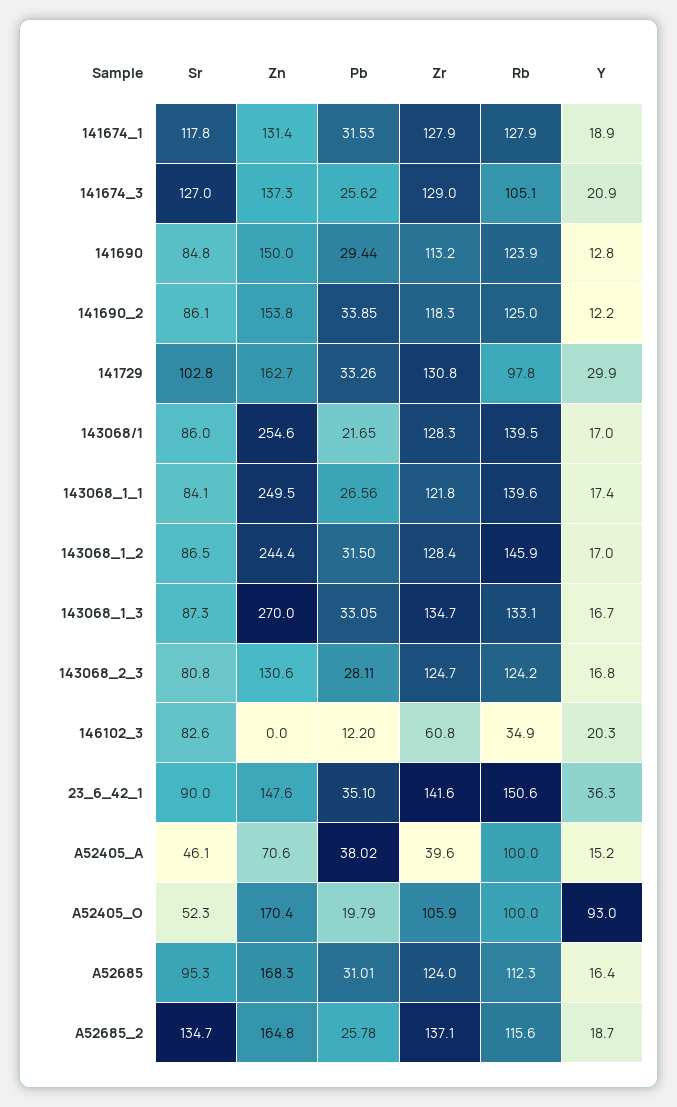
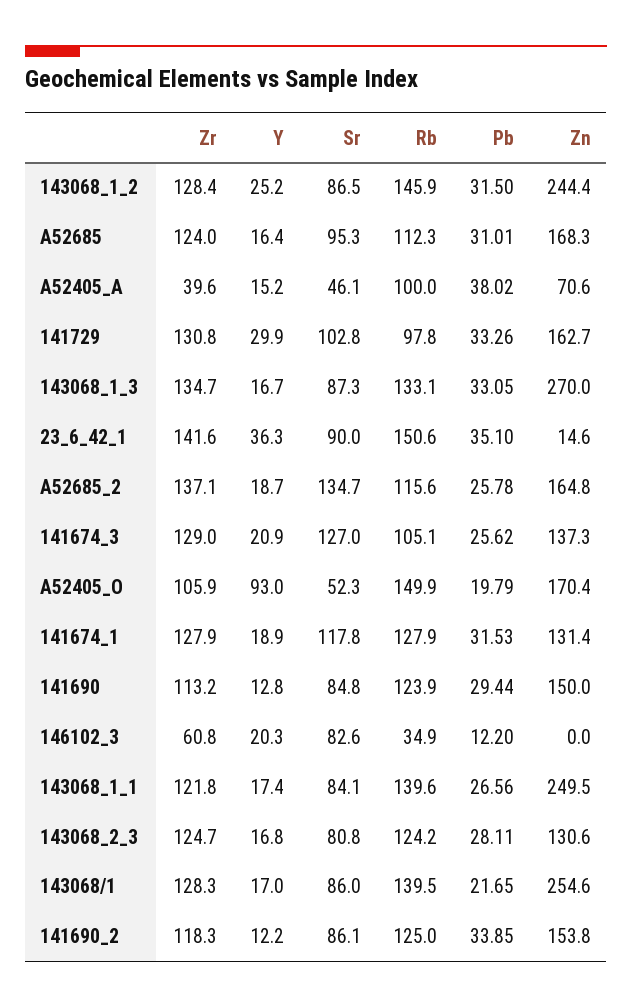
  {
    "Sr": {
      "141674_1": 117.8,
      "141674_3": 127,
      "141690": 84.8,
      "141690_2": 86.1,
      "141729": 102.8,
      "143068/1": 86,
      "143068_1_1": 84.1,
      "143068_1_2": 86.5,
      "143068_1_3": 87.3,
      "143068_2_3": 80.8,
      "146102_3": 82.6,
      "23_6_42_1": 90,
      "A52405_A": 46.1,
      "A52405_O": 52.3,
      "A52685": 95.3,
      "A52685_2": 134.7
    },
    "Zn": {
      "141674_1": 131.4,
      "141674_3": 137.3,
      "141690": 150,
      "141690_2": 153.8,
      "141729": 162.7,
      "143068/1": 254.6,
      "143068_1_1": 249.5,
      "143068_1_2": 244.4,
      "143068_1_3": 270,
      "143068_2_3": 130.6,
      "146102_3": 0,
-     "23_6_42_1": 147.6,
+     "23_6_42_1": 14.6,
      "A52405_A": 70.6,
      "A52405_O": 170.4,
      "A52685": 168.3,
      "A52685_2": 164.8
    },
    "Pb": {
      "141674_1": 31.53,
      "141674_3": 25.62,
      "141690": 29.44,
      "141690_2": 33.85,
      "141729": 33.26,
      "143068/1": 21.65,
      "143068_1_1": 26.56,
      "143068_1_2": 31.5,
      "143068_1_3": 33.05,
      "143068_2_3": 28.11,
      "146102_3": 12.2,
      "23_6_42_1": 35.1,
      "A52405_A": 38.02,
      "A52405_O": 19.79,
      "A52685": 31.01,
      "A52685_2": 25.78
    },
    "Zr": {
      "141674_1": 127.9,
      "141674_3": 129,
      "141690": 113.2,
      "141690_2": 118.3,
      "141729": 130.8,
      "143068/1": 128.3,
      "143068_1_1": 121.8,
      "143068_1_2": 128.4,
      "143068_1_3": 134.7,
      "143068_2_3": 124.7,
      "146102_3": 60.8,
      "23_6_42_1": 141.6,
      "A52405_A": 39.6,
      "A52405_O": 105.9,
      "A52685": 124,
      "A52685_2": 137.1
    },
    "Rb": {
      "141674_1": 127.9,
      "141674_3": 105.1,
      "141690": 123.9,
      "141690_2": 125,
      "141729": 97.8,
      "143068/1": 139.5,
      "143068_1_1": 139.6,
      "143068_1_2": 145.9,
      "143068_1_3": 133.1,
      "143068_2_3": 124.2,
      "146102_3": 34.9,
      "23_6_42_1": 150.6,
      "A52405_A": 100,
-     "A52405_O": 100,
+     "A52405_O": 149.9,
      "A52685": 112.3,
      "A52685_2": 115.6
    },
    "Y": {
      "141674_1": 18.9,
      "141674_3": 20.9,
      "141690": 12.8,
      "141690_2": 12.2,
      "141729": 29.9,
      "143068/1": 17,
      "143068_1_1": 17.4,
-     "143068_1_2": 17,
+     "143068_1_2": 25.2,
      "143068_1_3": 16.7,
      "143068_2_3": 16.8,
      "146102_3": 20.3,
      "23_6_42_1": 36.3,
      "A52405_A": 15.2,
      "A52405_O": 93,
      "A52685": 16.4,
      "A52685_2": 18.7
    }
  }

